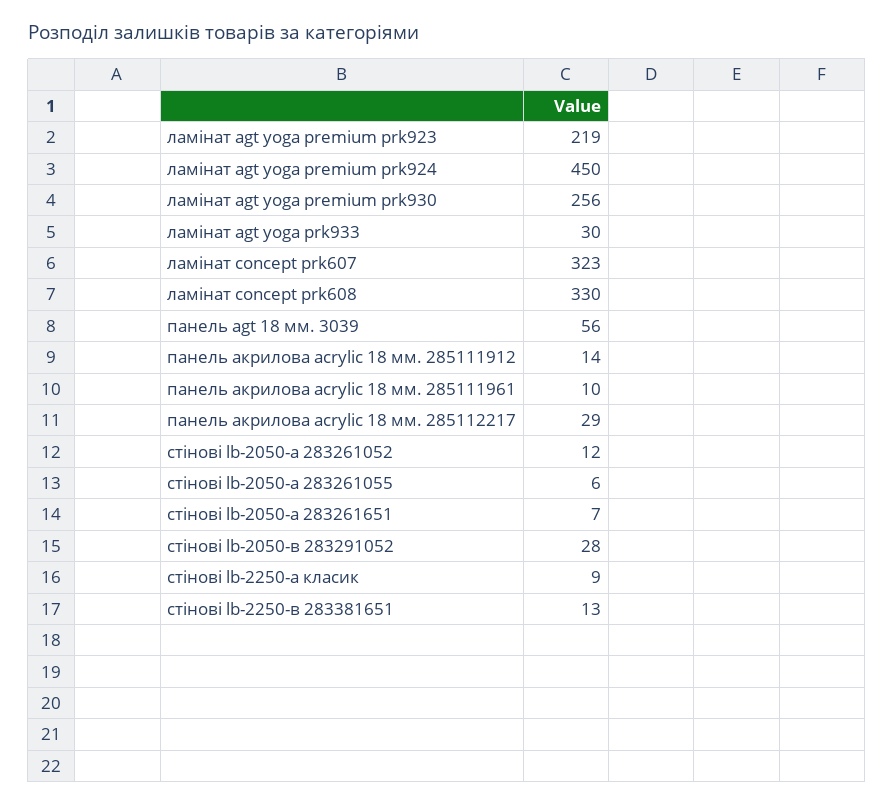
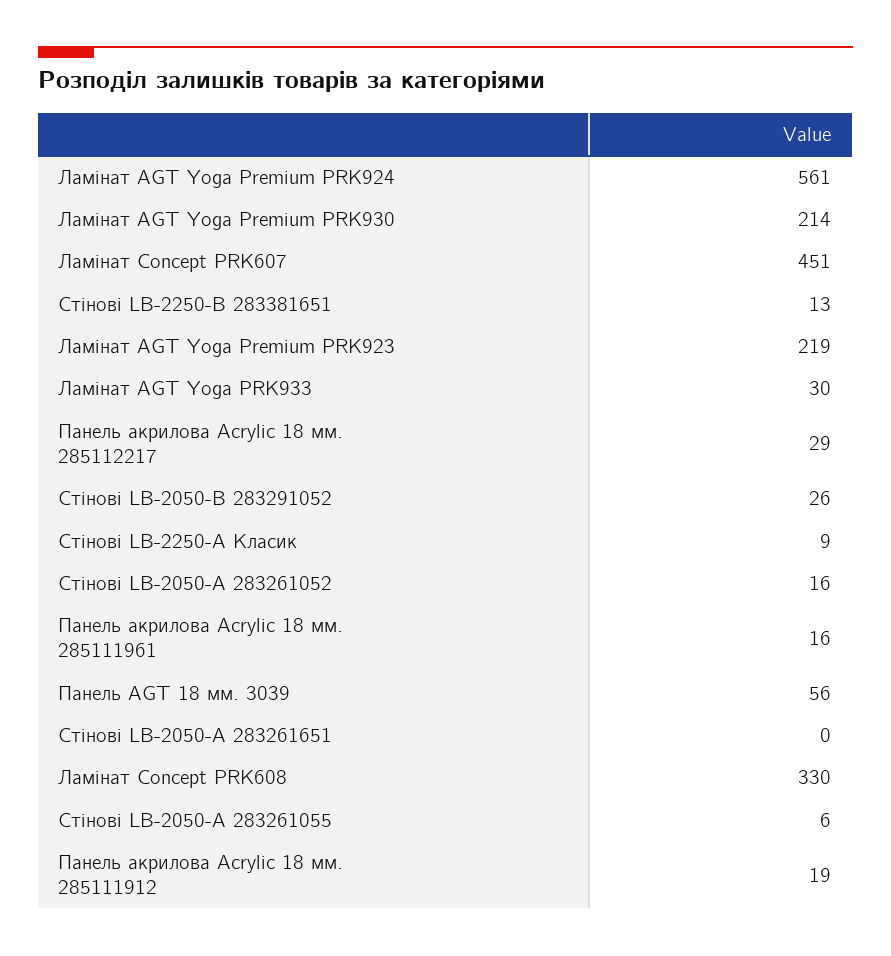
  {
    "ламінат agt yoga premium prk923": 219,
-   "ламінат agt yoga premium prk924": 450,
+   "ламінат agt yoga premium prk924": 561,
-   "ламінат agt yoga premium prk930": 256,
+   "ламінат agt yoga premium prk930": 214,
    "ламінат agt yoga prk933": 30,
-   "ламінат concept prk607": 323,
+   "ламінат concept prk607": 451,
    "ламінат concept prk608": 330,
    "панель agt 18 мм. 3039": 56,
-   "панель акрилова acrylic 18 мм. 285111912": 14,
+   "панель акрилова acrylic 18 мм. 285111912": 19,
-   "панель акрилова acrylic 18 мм. 285111961": 10,
+   "панель акрилова acrylic 18 мм. 285111961": 16,
    "панель акрилова acrylic 18 мм. 285112217": 29,
-   "стінові lb-2050-а 283261052": 12,
+   "стінові lb-2050-а 283261052": 16,
    "стінові lb-2050-а 283261055": 6,
-   "стінові lb-2050-а 283261651": 7,
+   "стінові lb-2050-а 283261651": 0,
-   "стінові lb-2050-в 283291052": 28,
+   "стінові lb-2050-в 283291052": 26,
    "стінові lb-2250-а класик": 9,
    "стінові lb-2250-в 283381651": 13
  }

